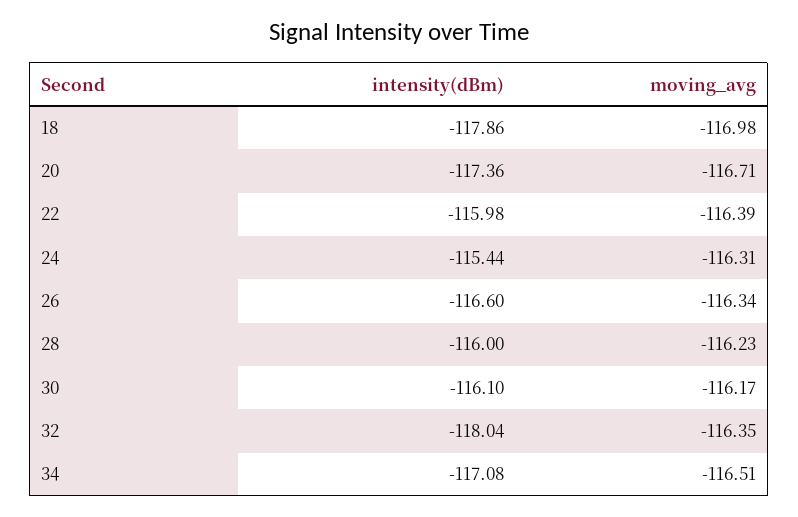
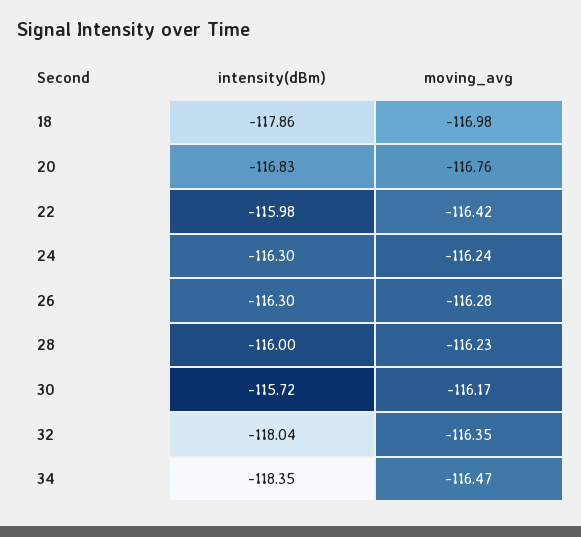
  {
    "intensity(dBm)": {
      "18": -117.86,
-     "20": -117.36,
+     "20": -116.83,
      "22": -115.98,
-     "24": -115.44,
+     "24": -116.3,
-     "26": -116.6,
+     "26": -116.3,
      "28": -116,
-     "30": -116.1,
+     "30": -115.72,
      "32": -118.04,
-     "34": -117.08
+     "34": -118.35
    },
    "moving_avg": {
      "18": -116.98,
-     "20": -116.71,
+     "20": -116.76,
-     "22": -116.39,
+     "22": -116.42,
-     "24": -116.31,
+     "24": -116.24,
-     "26": -116.34,
+     "26": -116.28,
      "28": -116.23,
      "30": -116.17,
      "32": -116.35,
-     "34": -116.51
+     "34": -116.47
    }
  }

